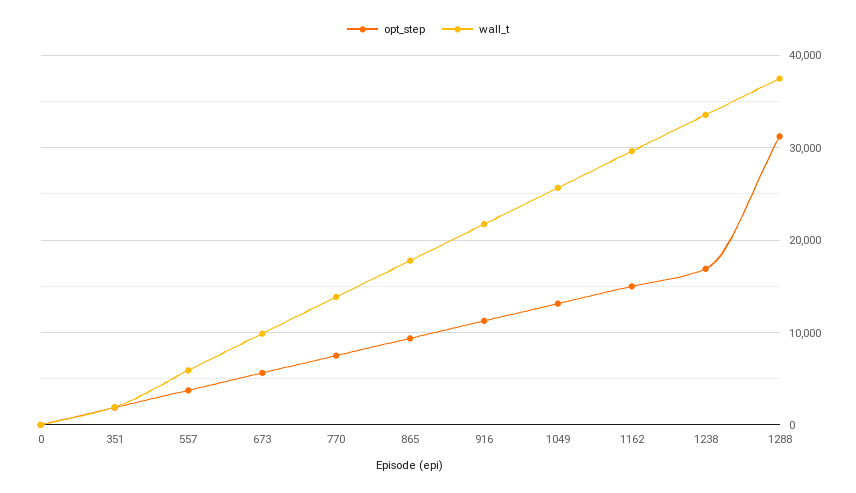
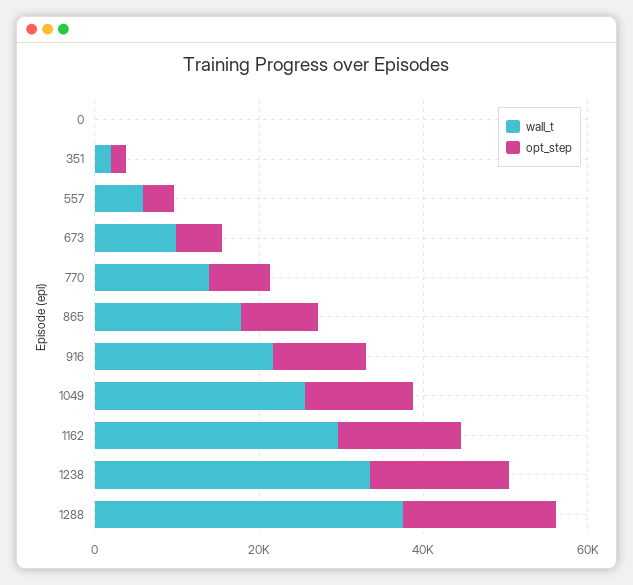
  {
    "opt_step": {
      "0": 0,
      "351": 2000,
      "557": 4000,
      "673": 6000,
      "770": 8000,
      "865": 9000,
      "916": 11000,
      "1049": 13000,
      "1162": 15000,
      "1238": 17000,
-     "1288": 31000
+     "1288": 20000
    },
    "wall_t": {
      "0": 0,
      "351": 2000,
      "557": 6000,
      "673": 10000,
      "770": 14000,
      "865": 18000,
      "916": 22000,
      "1049": 26000,
      "1162": 30000,
      "1238": 34000,
      "1288": 37000
    }
  }

